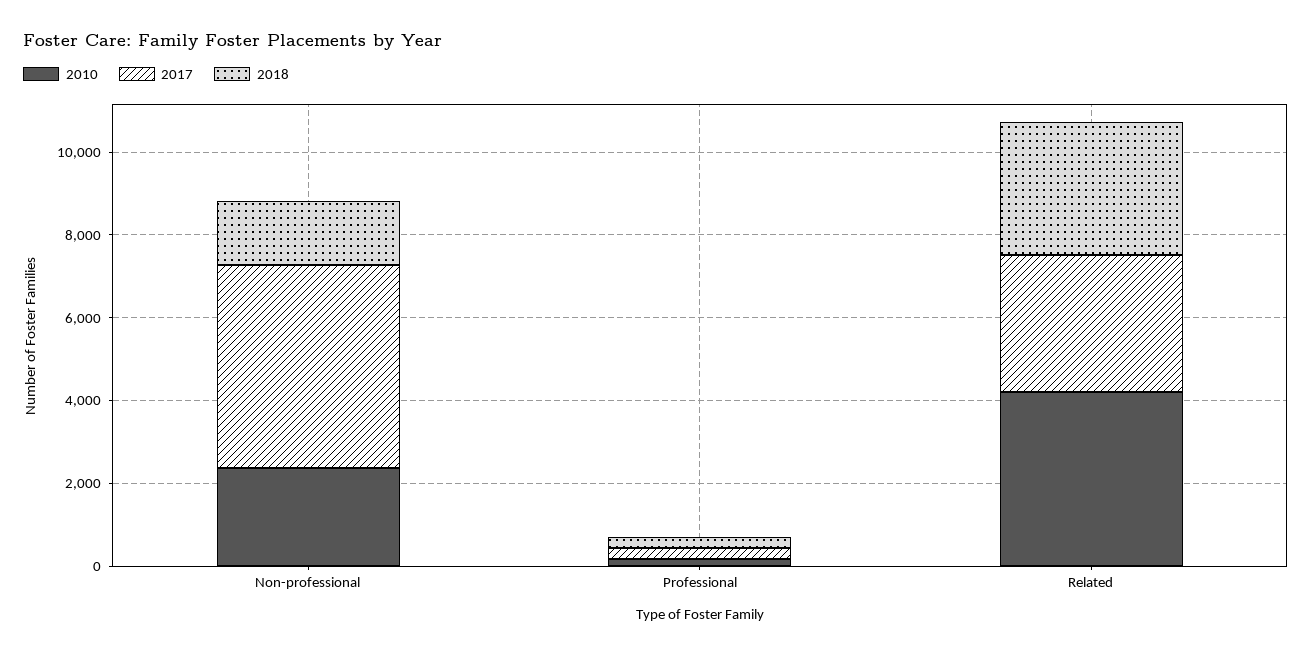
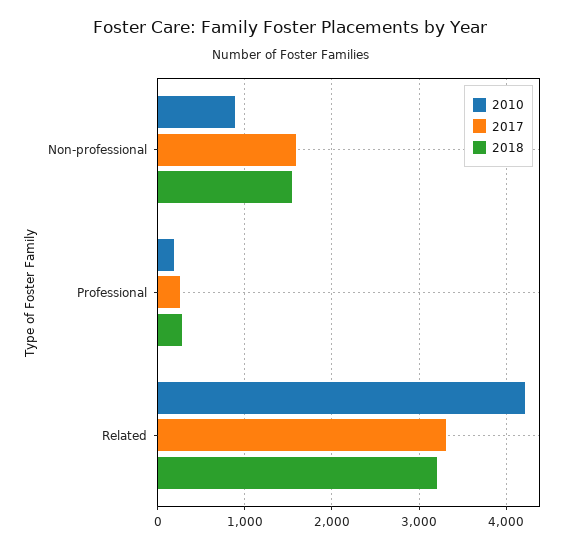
  {
    "2010": {
-     "Non-professional": 2500,
+     "Non-professional": 900,
      "Professional": 200,
      "Related": 4200
    },
    "2017": {
-     "Non-professional": 5000,
+     "Non-professional": 1600,
      "Professional": 300,
      "Related": 3300
    },
    "2018": {
      "Non-professional": 1500,
      "Professional": 300,
      "Related": 3200
    }
  }

